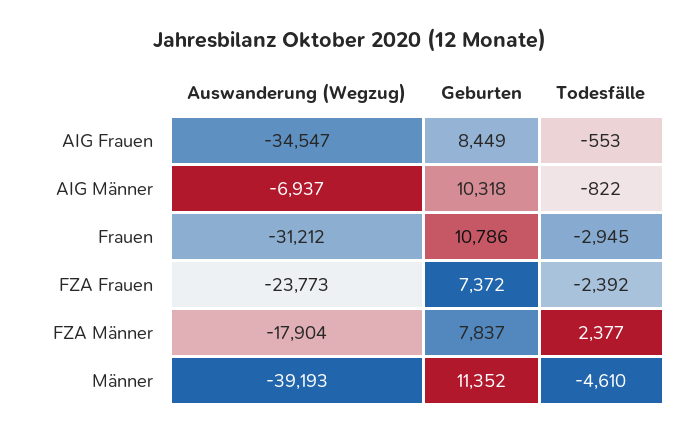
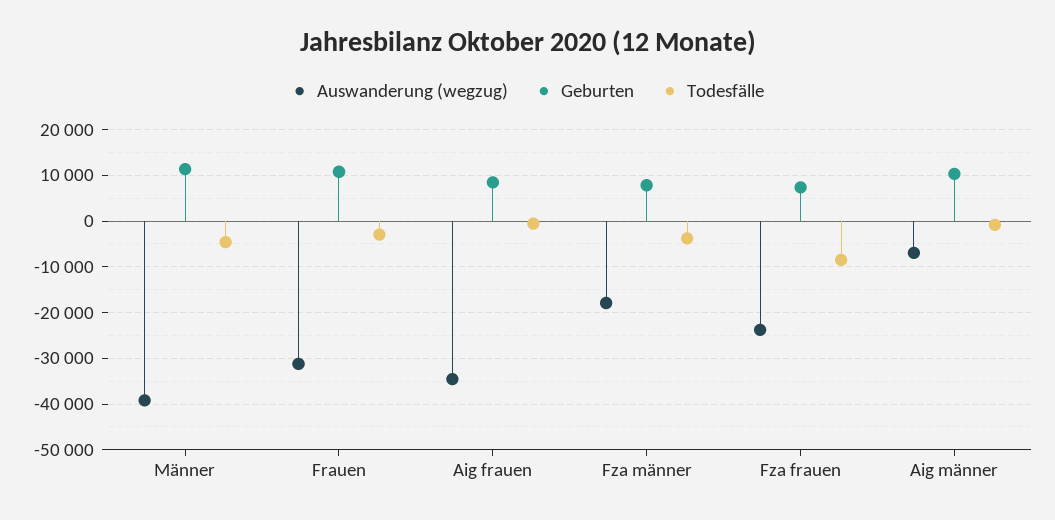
  {
    "Auswanderung (Wegzug)": {
      "AIG Frauen": -34547,
      "AIG Männer": -6937,
      "Frauen": -31212,
      "FZA Frauen": -23773,
      "FZA Männer": -17904,
      "Männer": -39193
    },
    "Geburten": {
      "AIG Frauen": 8449,
      "AIG Männer": 10318,
      "Frauen": 10786,
      "FZA Frauen": 7372,
      "FZA Männer": 7837,
      "Männer": 11352
    },
    "Todesfälle": {
      "AIG Frauen": -553,
      "AIG Männer": -822,
      "Frauen": -2945,
-     "FZA Frauen": -2392,
+     "FZA Frauen": -8000,
-     "FZA Männer": 2377,
+     "FZA Männer": -4000,
      "Männer": -4610
    }
  }

